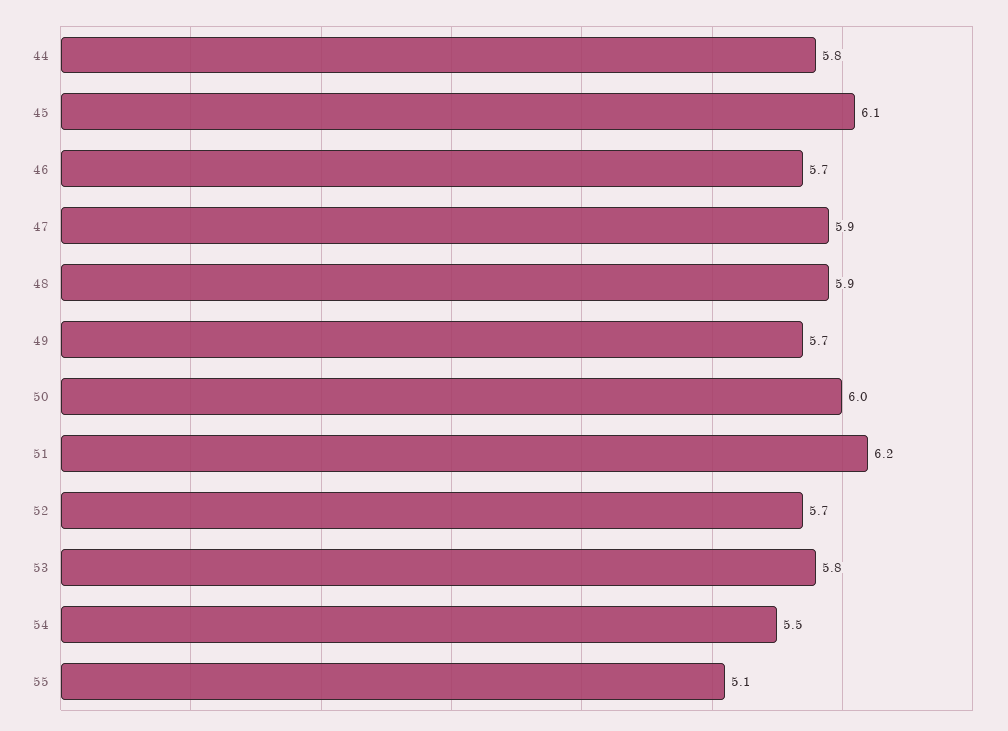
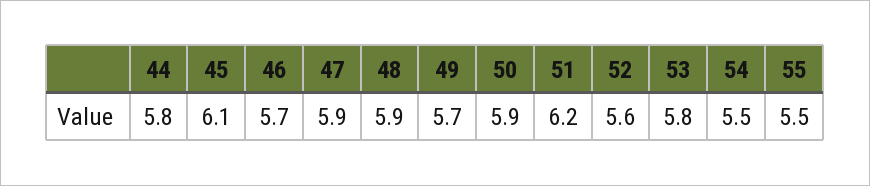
  {
    "44": 5.8,
    "45": 6.1,
    "46": 5.7,
    "47": 5.9,
    "48": 5.9,
    "49": 5.7,
-   "50": 6,
+   "50": 5.9,
    "51": 6.2,
-   "52": 5.7,
+   "52": 5.6,
    "53": 5.8,
    "54": 5.5,
-   "55": 5.1
+   "55": 5.5
  }

